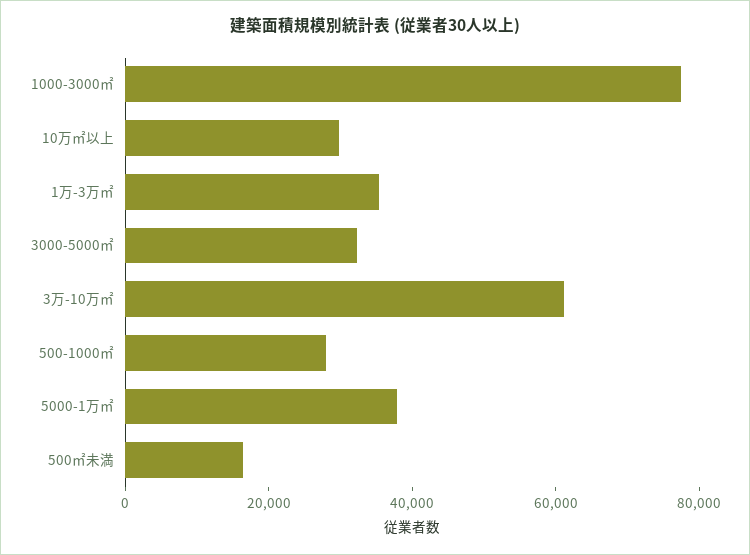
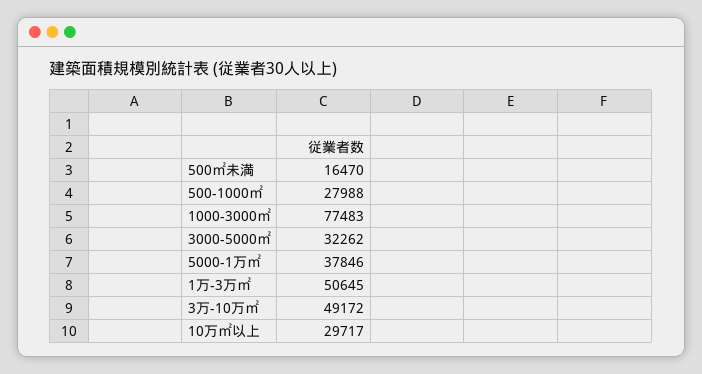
  {
    "1000-3000㎡": 77483,
    "10万㎡以上": 29717,
-   "1万-3万㎡": 35000,
+   "1万-3万㎡": 50645,
    "3000-5000㎡": 32262,
-   "3万-10万㎡": 60000,
+   "3万-10万㎡": 49172,
    "500-1000㎡": 27988,
    "5000-1万㎡": 37846,
    "500㎡未満": 16470
  }

